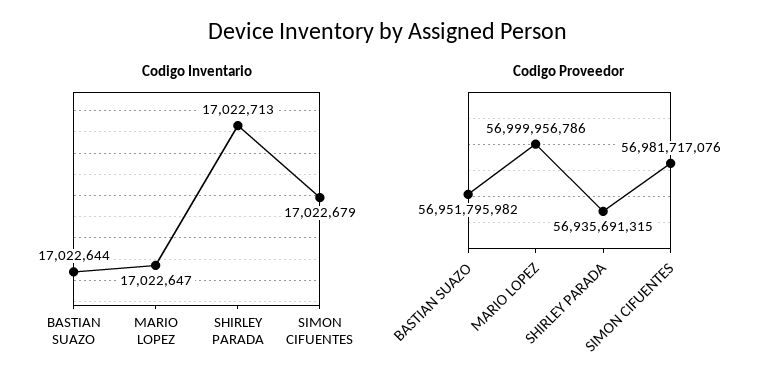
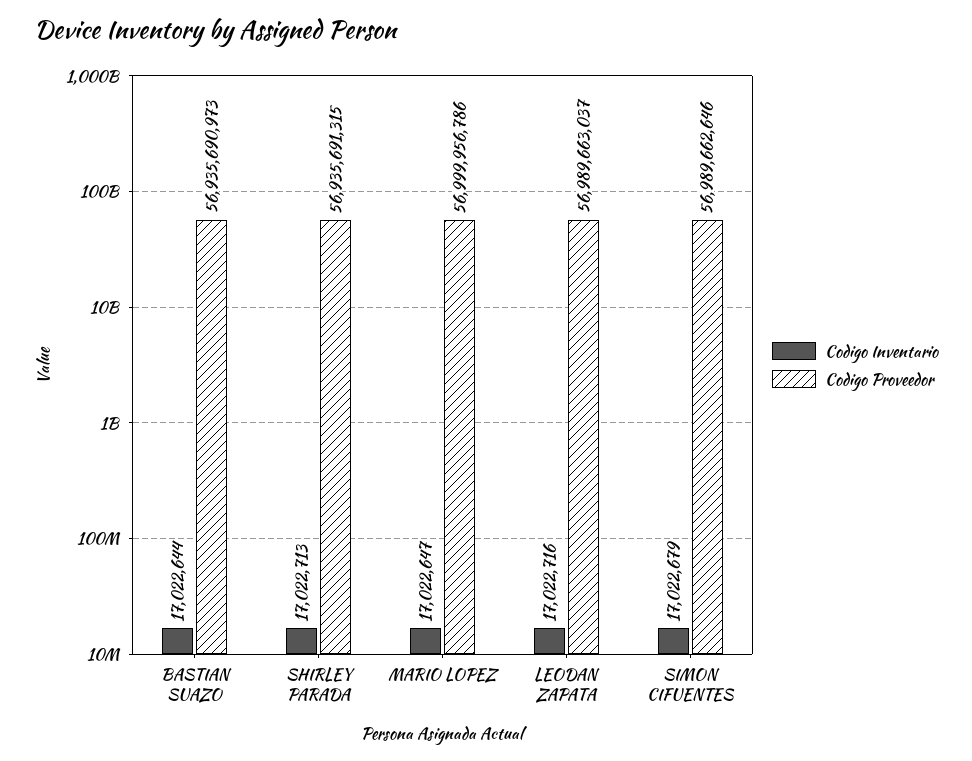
  {
    "Codigo Inventario": {
      "BASTIAN SUAZO": 17022644,
      "MARIO LOPEZ": 17022647,
      "SHIRLEY PARADA": 17022713,
-     "SIMON CIFUENTES": 17022679
+     "SIMON CIFUENTES": 17022679,
+     "LEODAN ZAPATA": 17022716
    },
    "Codigo Proveedor": {
-     "BASTIAN SUAZO": 56951795982,
+     "BASTIAN SUAZO": 56935690973,
      "MARIO LOPEZ": 56999956786,
      "SHIRLEY PARADA": 56935691315,
-     "SIMON CIFUENTES": 56981717076
+     "SIMON CIFUENTES": 56989662646,
+     "LEODAN ZAPATA": 56989663037
    }
  }

